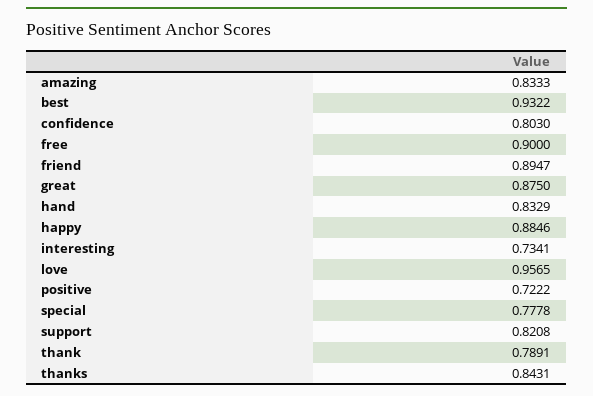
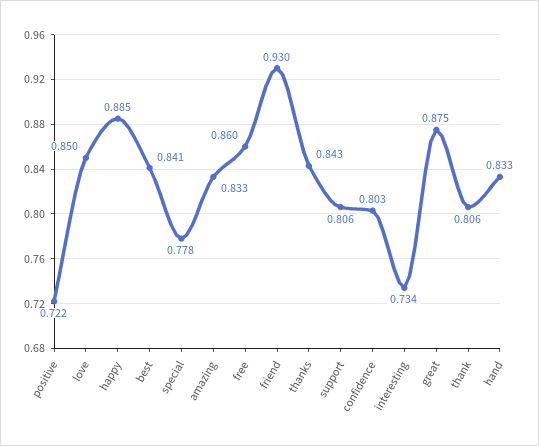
  {
    "amazing": 0.8333,
-   "best": 0.9322,
+   "best": 0.841,
    "confidence": 0.803,
-   "free": 0.9,
+   "free": 0.86,
-   "friend": 0.8947,
+   "friend": 0.93,
    "great": 0.875,
    "hand": 0.8329,
    "happy": 0.8846,
    "interesting": 0.7341,
-   "love": 0.9565,
+   "love": 0.85,
    "positive": 0.7222,
    "special": 0.7778,
-   "support": 0.8208,
+   "support": 0.806,
-   "thank": 0.7891,
+   "thank": 0.806,
    "thanks": 0.8431
  }

